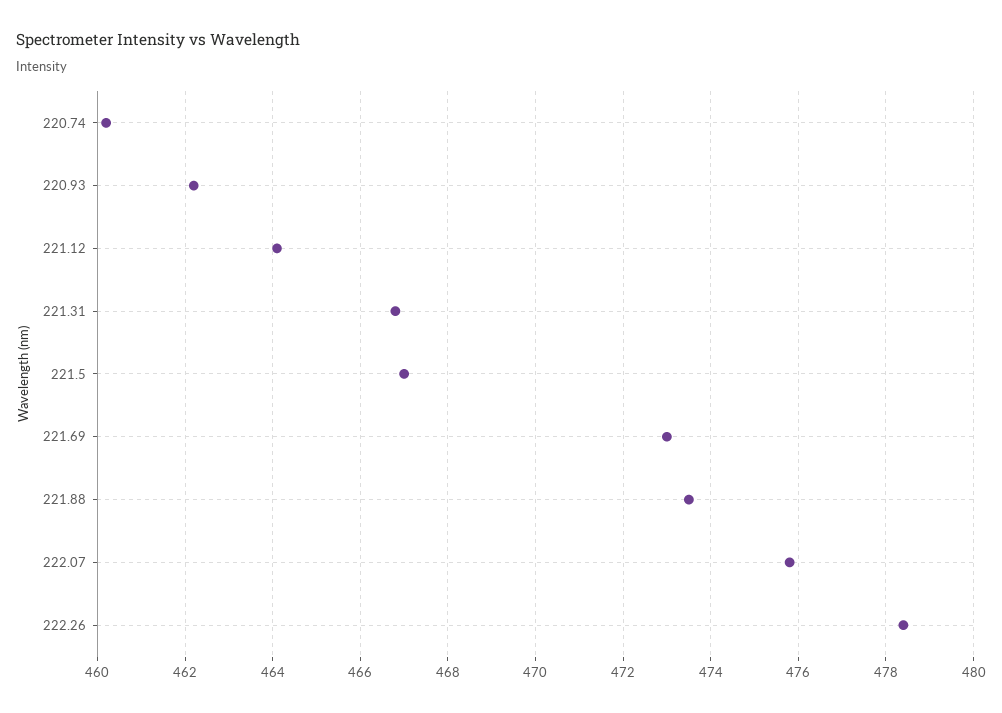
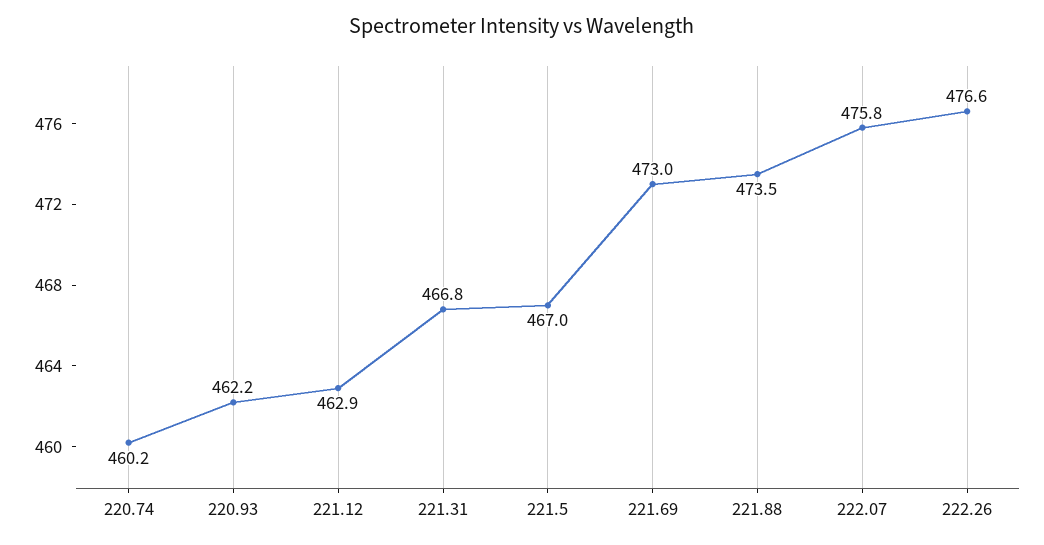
  {
    "220.74": 460.2,
    "220.93": 462.2,
-   "221.12": 464,
+   "221.12": 462.9,
    "221.31": 466.8,
    "221.5": 467,
    "221.69": 473,
    "221.88": 473.5,
    "222.07": 475.8,
-   "222.26": 478.5
+   "222.26": 476.6
  }

